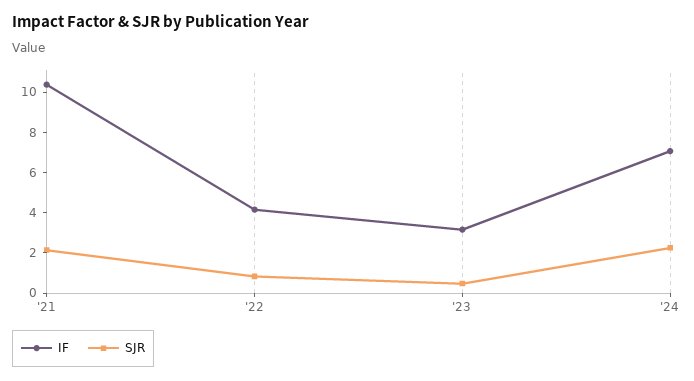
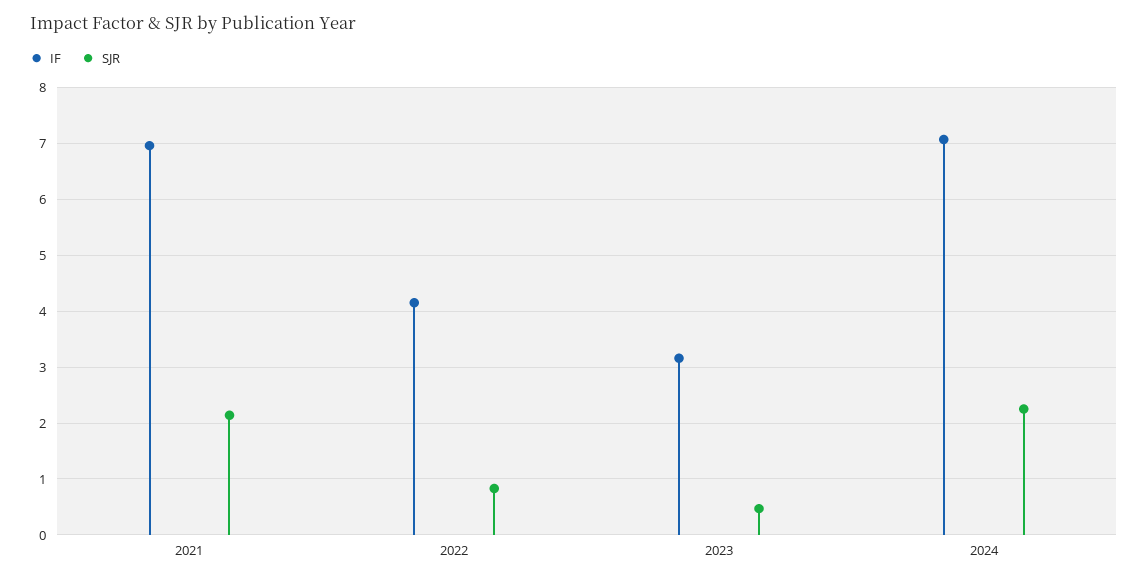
  {
    "IF": {
-     "'21": 10.5,
+     "'21": 7,
      "'22": 4.2,
      "'23": 3.2,
      "'24": 7
    },
    "SJR": {
      "'21": 2.2,
      "'22": 0.8,
      "'23": 0.4,
      "'24": 2.2
    }
  }

